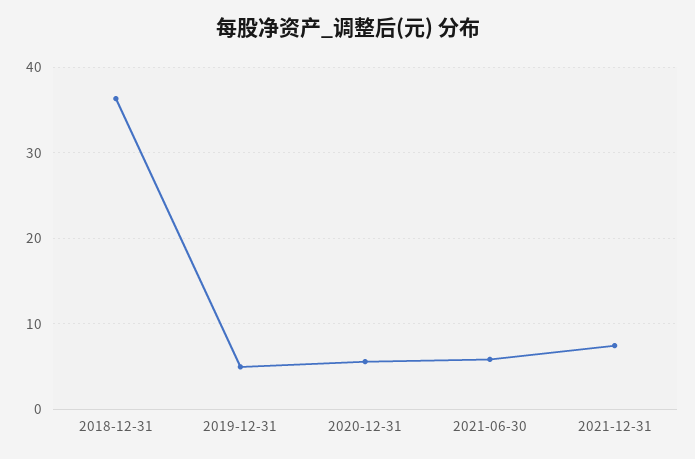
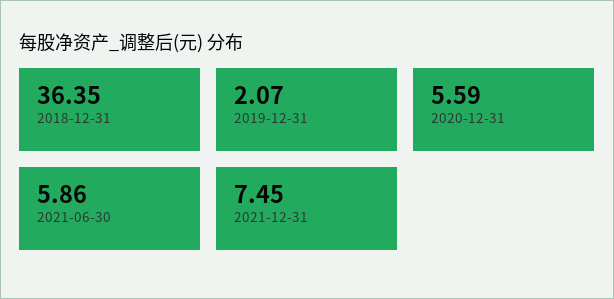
  {
    "2018-12-31": 36.35,
-   "2019-12-31": 5,
+   "2019-12-31": 2.07,
    "2020-12-31": 5.59,
    "2021-06-30": 5.86,
    "2021-12-31": 7.45
  }

